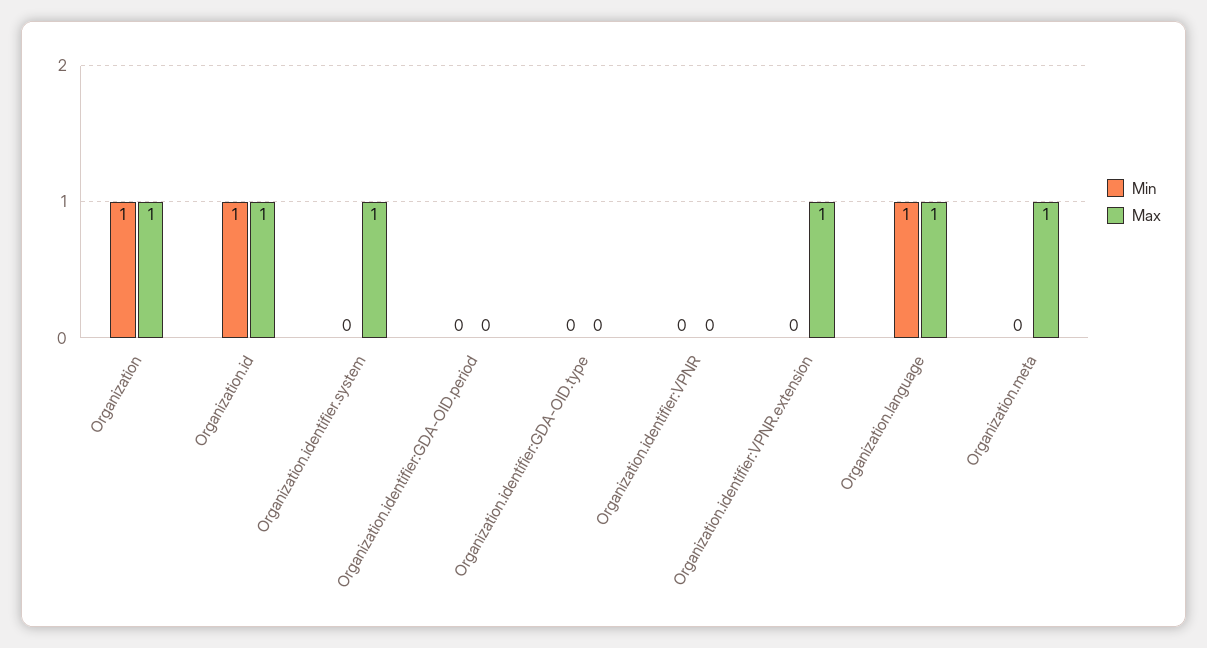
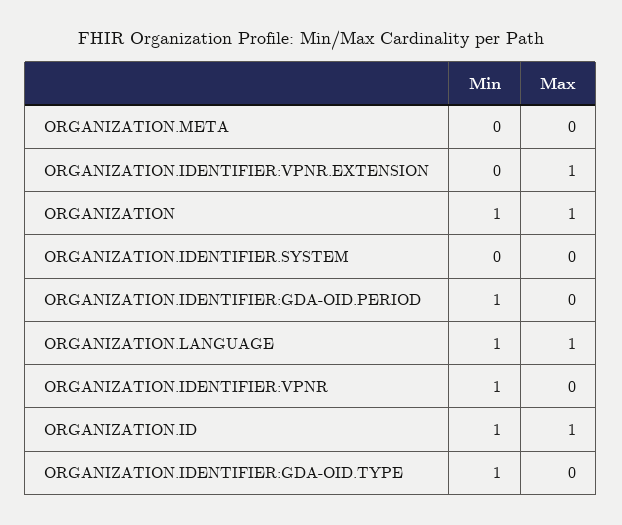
  {
    "Min": {
      "Organization": 1,
      "Organization.id": 1,
      "Organization.identifier.system": 0,
-     "Organization.identifier:GDA-OID.period": 0,
+     "Organization.identifier:GDA-OID.period": 1,
-     "Organization.identifier:GDA-OID.type": 0,
+     "Organization.identifier:GDA-OID.type": 1,
-     "Organization.identifier:VPNR": 0,
+     "Organization.identifier:VPNR": 1,
      "Organization.identifier:VPNR.extension": 0,
      "Organization.language": 1,
      "Organization.meta": 0
    },
    "Max": {
      "Organization": 1,
      "Organization.id": 1,
-     "Organization.identifier.system": 1,
+     "Organization.identifier.system": 0,
      "Organization.identifier:GDA-OID.period": 0,
      "Organization.identifier:GDA-OID.type": 0,
      "Organization.identifier:VPNR": 0,
      "Organization.identifier:VPNR.extension": 1,
      "Organization.language": 1,
-     "Organization.meta": 1
+     "Organization.meta": 0
    }
  }

